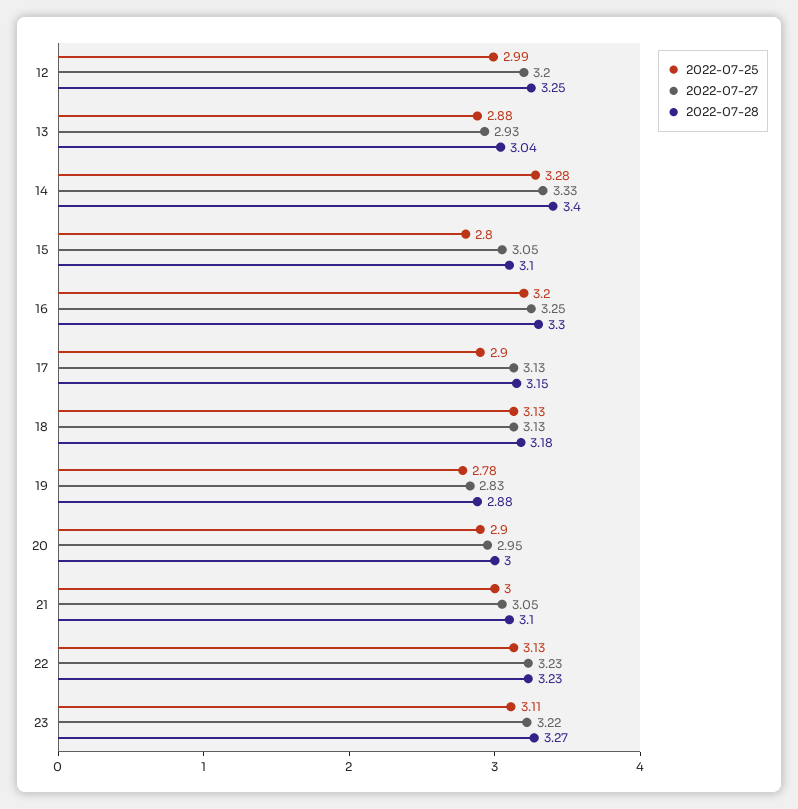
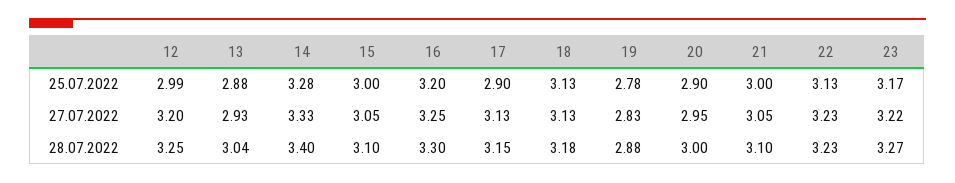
  {
    "2022-07-25": {
      "12": 2.99,
      "13": 2.88,
      "14": 3.28,
-     "15": 2.8,
+     "15": 3,
      "16": 3.2,
      "17": 2.9,
      "18": 3.13,
      "19": 2.78,
      "20": 2.9,
      "21": 3,
      "22": 3.13,
-     "23": 3.11
+     "23": 3.17
    },
    "2022-07-27": {
      "12": 3.2,
      "13": 2.93,
      "14": 3.33,
      "15": 3.05,
      "16": 3.25,
      "17": 3.13,
      "18": 3.13,
      "19": 2.83,
      "20": 2.95,
      "21": 3.05,
      "22": 3.23,
      "23": 3.22
    },
    "2022-07-28": {
      "12": 3.25,
      "13": 3.04,
      "14": 3.4,
      "15": 3.1,
      "16": 3.3,
      "17": 3.15,
      "18": 3.18,
      "19": 2.88,
      "20": 3,
      "21": 3.1,
      "22": 3.23,
      "23": 3.27
    }
  }

